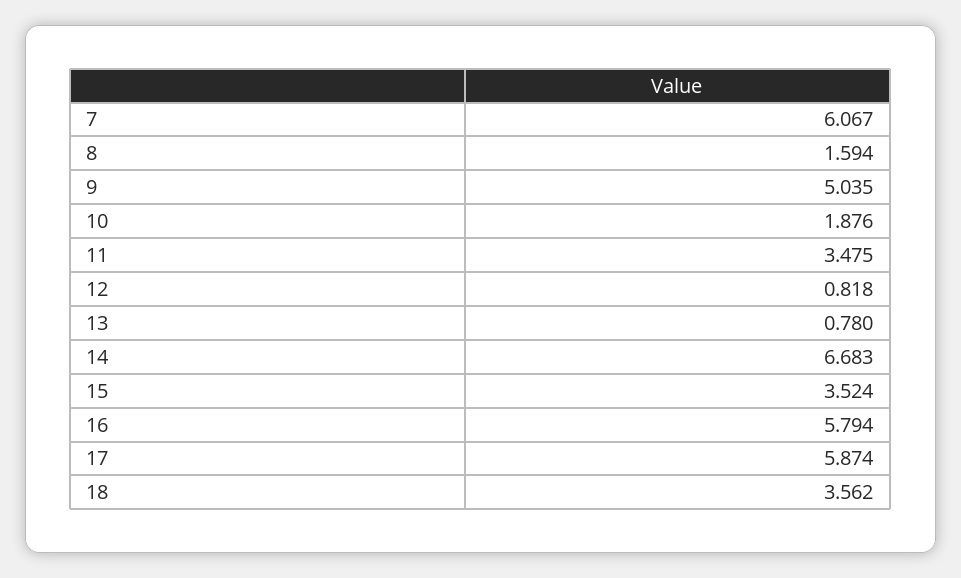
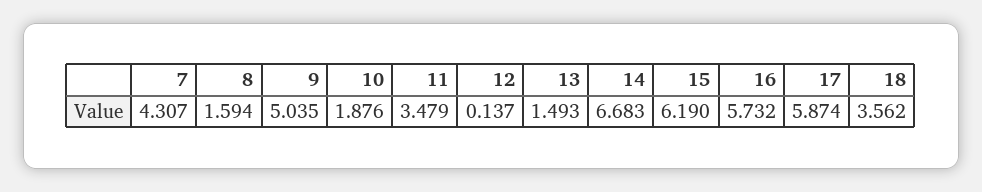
  {
-   "7": 6.067,
+   "7": 4.307,
    "8": 1.594,
    "9": 5.035,
    "10": 1.876,
-   "11": 3.475,
+   "11": 3.479,
-   "12": 0.818,
+   "12": 0.137,
-   "13": 0.78,
+   "13": 1.493,
    "14": 6.683,
-   "15": 3.524,
+   "15": 6.19,
-   "16": 5.794,
+   "16": 5.732,
    "17": 5.874,
    "18": 3.562
  }

